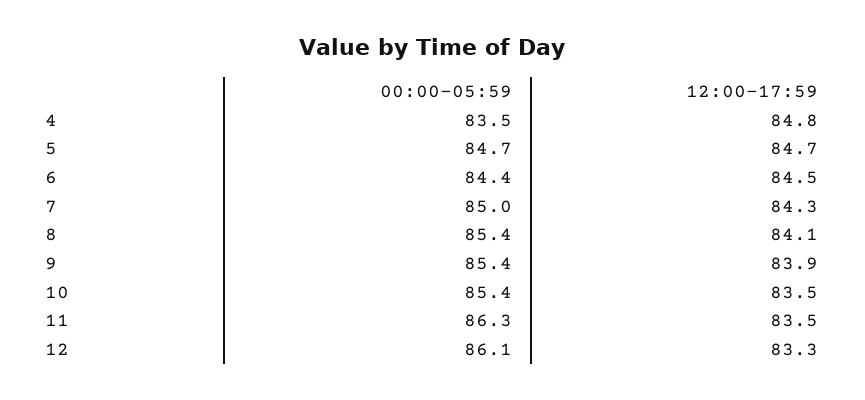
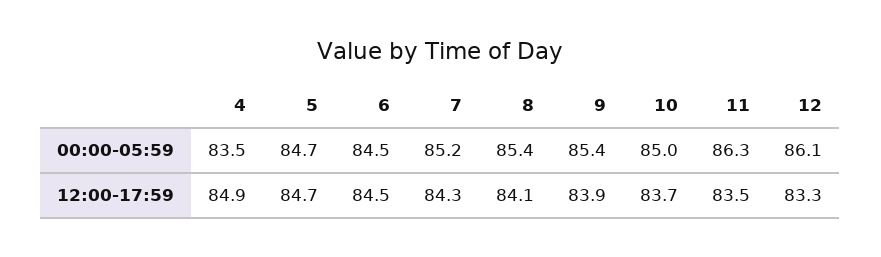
  {
    "00:00-05:59": {
      "4": 83.5,
      "5": 84.7,
-     "6": 84.4,
+     "6": 84.5,
-     "7": 85,
+     "7": 85.2,
      "8": 85.4,
      "9": 85.4,
-     "10": 85.4,
+     "10": 85,
      "11": 86.3,
      "12": 86.1
    },
    "12:00-17:59": {
-     "4": 84.8,
+     "4": 84.9,
      "5": 84.7,
      "6": 84.5,
      "7": 84.3,
      "8": 84.1,
      "9": 83.9,
-     "10": 83.5,
+     "10": 83.7,
      "11": 83.5,
      "12": 83.3
    }
  }

